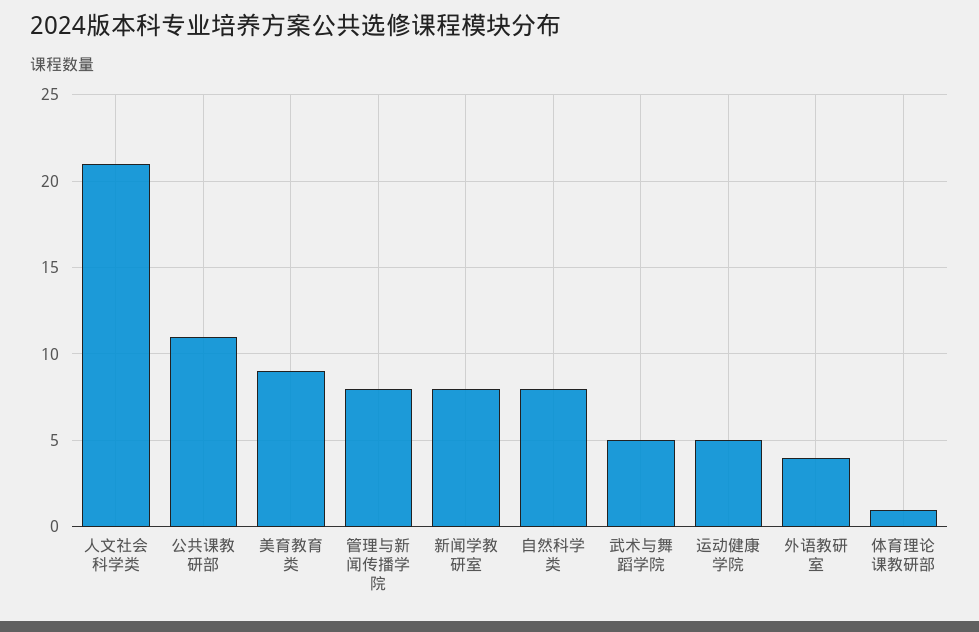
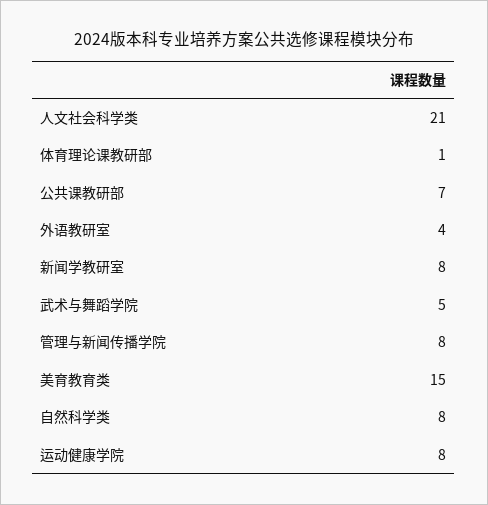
  {
    "人文社会科学类": 21,
-   "公共课教研部": 11,
+   "公共课教研部": 7,
-   "美育教育类": 9,
+   "美育教育类": 15,
    "管理与新闻传播学院": 8,
    "新闻学教研室": 8,
    "自然科学类": 8,
    "武术与舞蹈学院": 5,
-   "运动健康学院": 5,
+   "运动健康学院": 8,
    "外语教研室": 4,
    "体育理论课教研部": 1
  }

